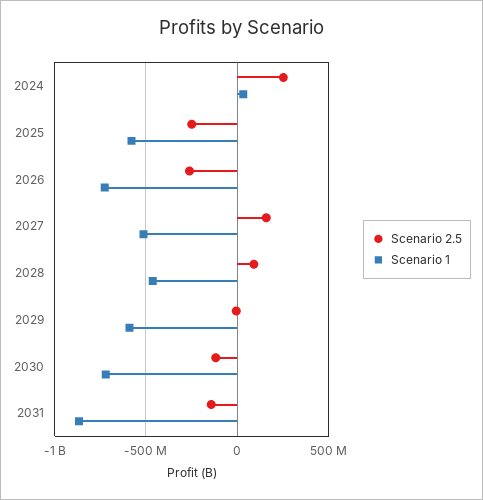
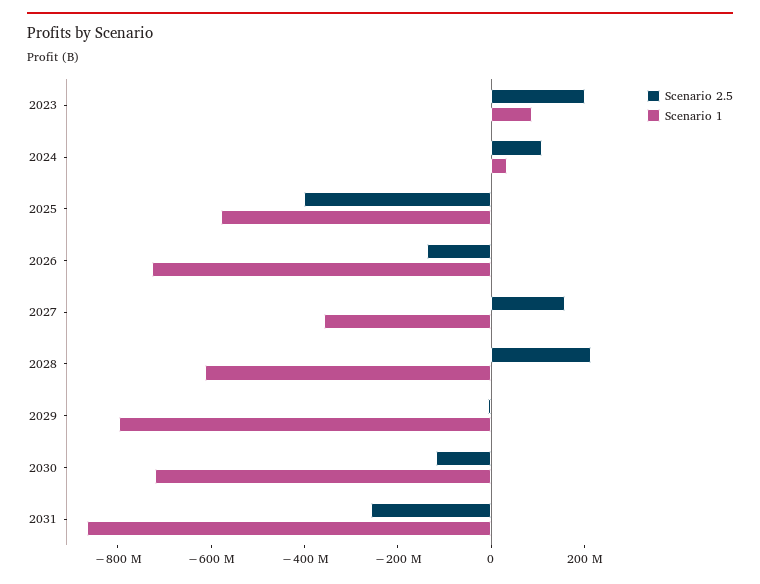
  {
    "Scenario 2.5": {
-     "2024": 250000000,
+     "2024": 100000000,
-     "2025": -250000000,
+     "2025": -400000000,
-     "2026": -250000000,
+     "2026": -150000000,
      "2027": 150000000,
-     "2028": 100000000,
+     "2028": 200000000,
      "2029": 0,
      "2030": -100000000,
-     "2031": -150000000
+     "2031": -250000000,
+     "2023": 200000000
    },
    "Scenario 1": {
      "2024": 50000000,
      "2025": -600000000,
      "2026": -750000000,
-     "2027": -500000000,
+     "2027": -350000000,
-     "2028": -450000000,
+     "2028": -600000000,
-     "2029": -600000000,
+     "2029": -800000000,
      "2030": -700000000,
-     "2031": -850000000
+     "2031": -850000000,
+     "2023": 100000000
    }
  }

